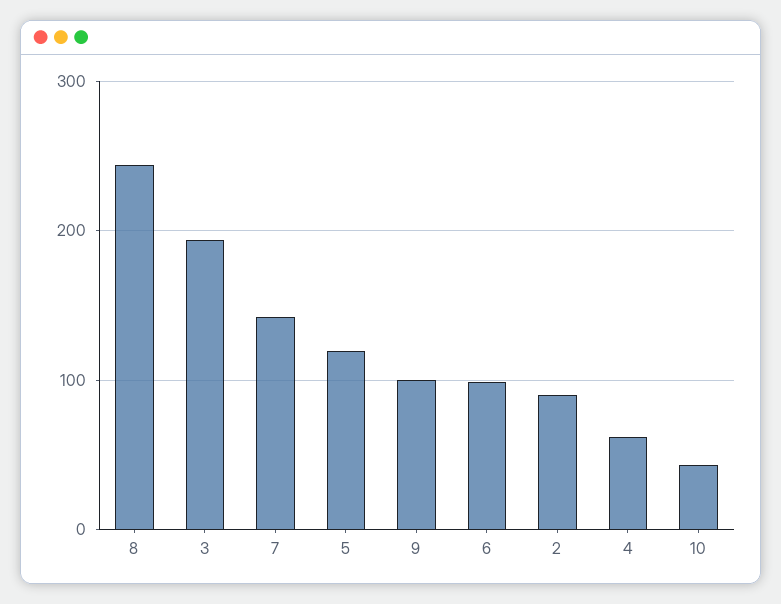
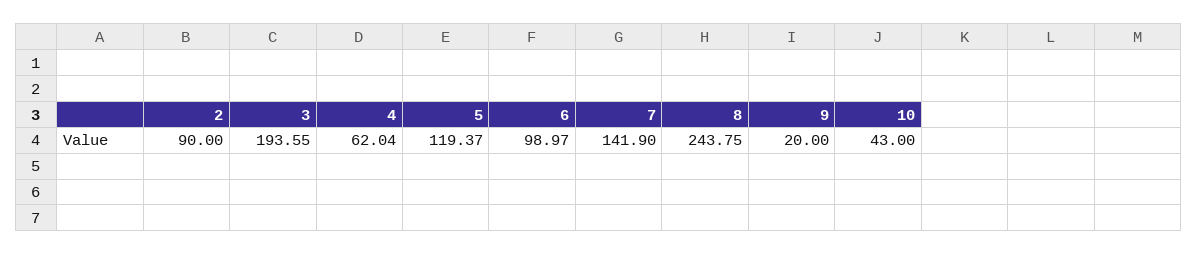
  {
    "8": 243.75,
    "3": 193.55,
    "7": 141.9,
    "5": 119.37,
-   "9": 100,
+   "9": 20,
    "6": 98.97,
    "2": 90,
    "4": 62.04,
    "10": 43
  }

